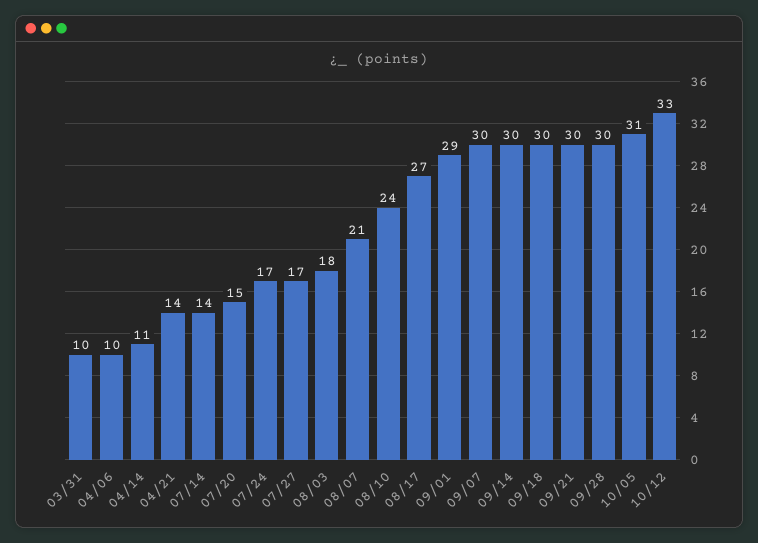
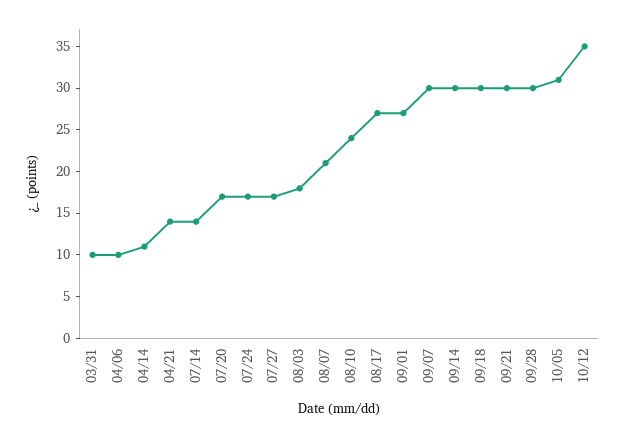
  {
    "03/31": 10,
    "04/06": 10,
    "04/14": 11,
    "04/21": 14,
    "07/14": 14,
-   "07/20": 15,
+   "07/20": 17,
    "07/24": 17,
    "07/27": 17,
    "08/03": 18,
    "08/07": 21,
    "08/10": 24,
    "08/17": 27,
-   "09/01": 29,
+   "09/01": 27,
    "09/07": 30,
    "09/14": 30,
    "09/18": 30,
    "09/21": 30,
    "09/28": 30,
    "10/05": 31,
-   "10/12": 33
+   "10/12": 35
  }

